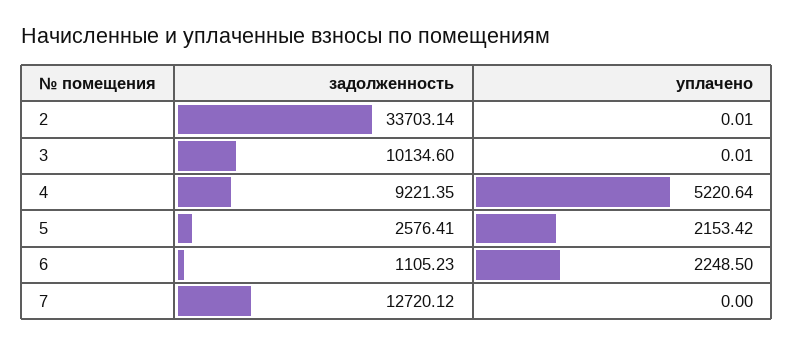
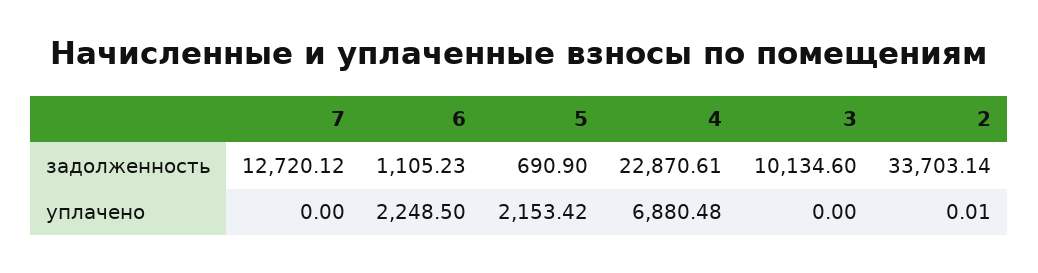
  {
    "задолженность": {
      "2": 33703.14,
      "3": 10134.6,
-     "4": 9221.35,
+     "4": 22870.61,
-     "5": 2576.41,
+     "5": 690.9,
      "6": 1105.23,
      "7": 12720.12
    },
    "уплачено": {
      "2": 0.01,
-     "3": 0.01,
+     "3": 0,
-     "4": 5220.64,
+     "4": 6880.48,
      "5": 2153.42,
      "6": 2248.5,
      "7": 0
    }
  }

